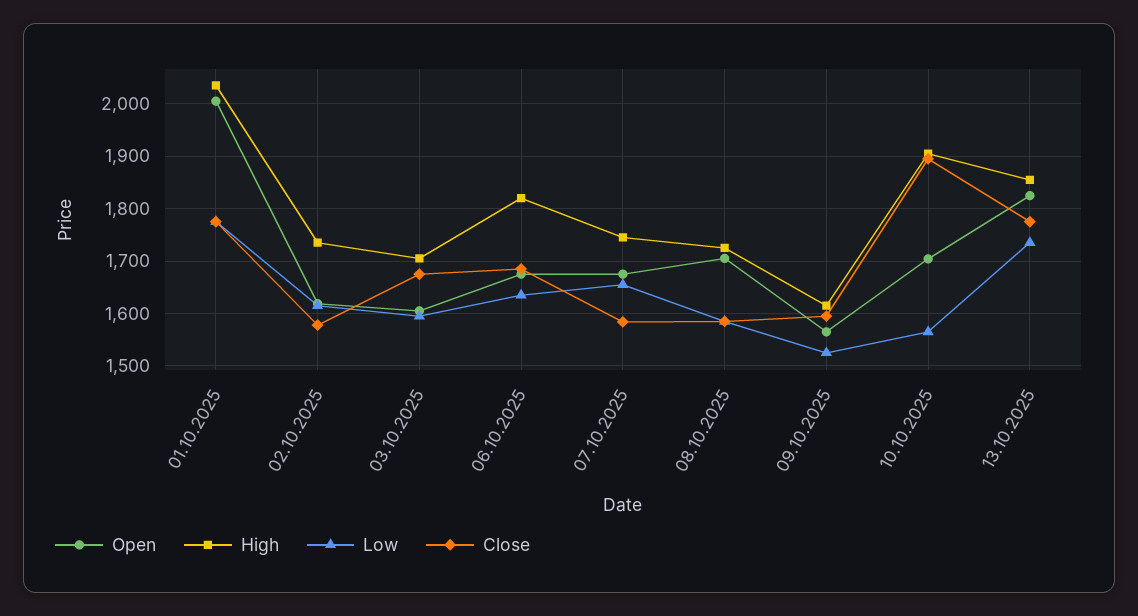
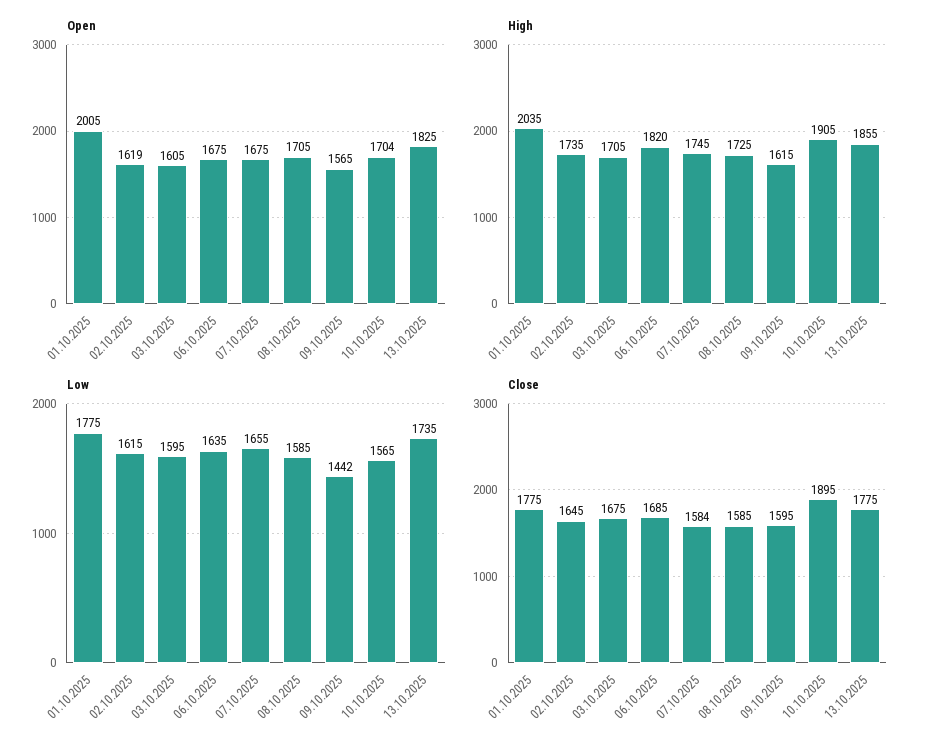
  {
    "Open": {
      "01.10.2025": 2005,
      "02.10.2025": 1619,
      "03.10.2025": 1605,
      "06.10.2025": 1675,
      "07.10.2025": 1675,
      "08.10.2025": 1705,
      "09.10.2025": 1565,
      "10.10.2025": 1704,
      "13.10.2025": 1825
    },
    "High": {
      "01.10.2025": 2035,
      "02.10.2025": 1735,
      "03.10.2025": 1705,
      "06.10.2025": 1820,
      "07.10.2025": 1745,
      "08.10.2025": 1725,
      "09.10.2025": 1615,
      "10.10.2025": 1905,
      "13.10.2025": 1855
    },
    "Low": {
      "01.10.2025": 1775,
      "02.10.2025": 1615,
      "03.10.2025": 1595,
      "06.10.2025": 1635,
      "07.10.2025": 1655,
      "08.10.2025": 1585,
-     "09.10.2025": 1520,
+     "09.10.2025": 1442,
      "10.10.2025": 1565,
      "13.10.2025": 1735
    },
    "Close": {
      "01.10.2025": 1775,
-     "02.10.2025": 1580,
+     "02.10.2025": 1645,
      "03.10.2025": 1675,
      "06.10.2025": 1685,
      "07.10.2025": 1584,
      "08.10.2025": 1585,
      "09.10.2025": 1595,
      "10.10.2025": 1895,
      "13.10.2025": 1775
    }
  }

